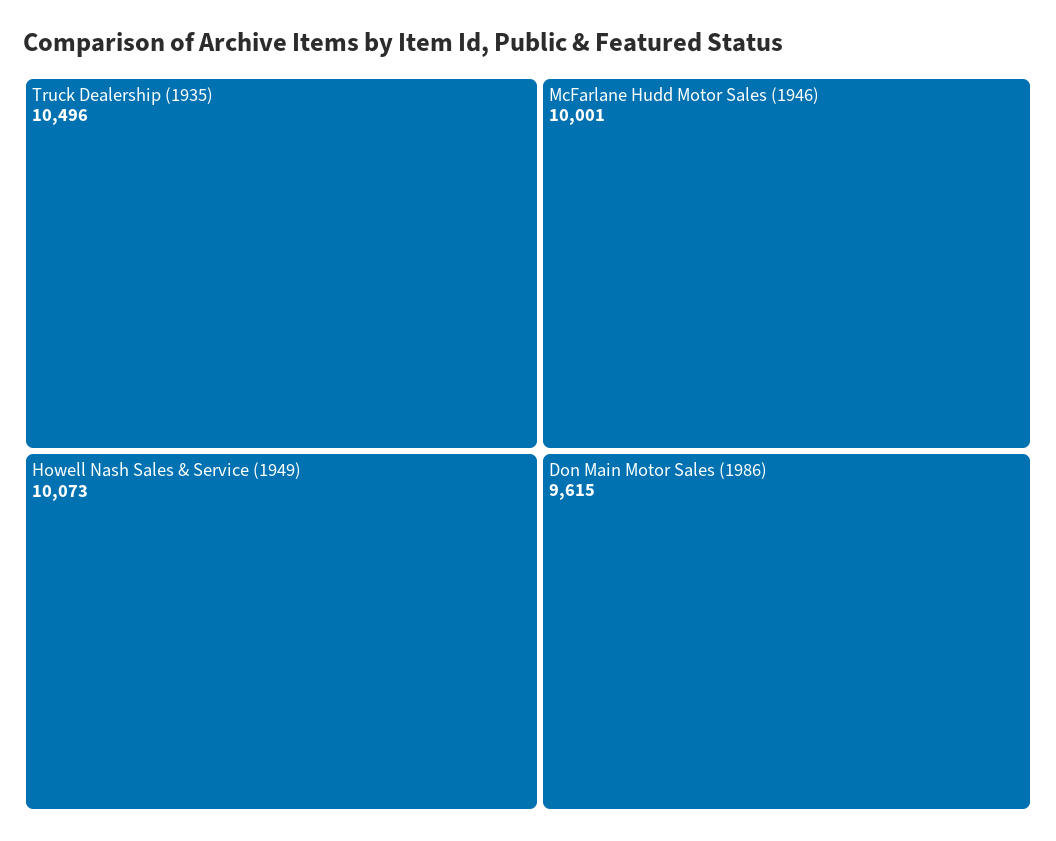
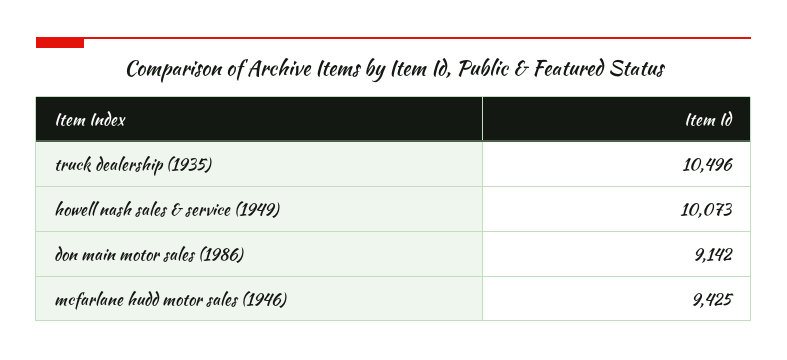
  {
    "Truck Dealership (1935)": 10496,
    "Howell Nash Sales & Service (1949)": 10073,
-   "McFarlane Hudd Motor Sales (1946)": 10001,
+   "McFarlane Hudd Motor Sales (1946)": 9425,
-   "Don Main Motor Sales (1986)": 9615
+   "Don Main Motor Sales (1986)": 9142
  }

